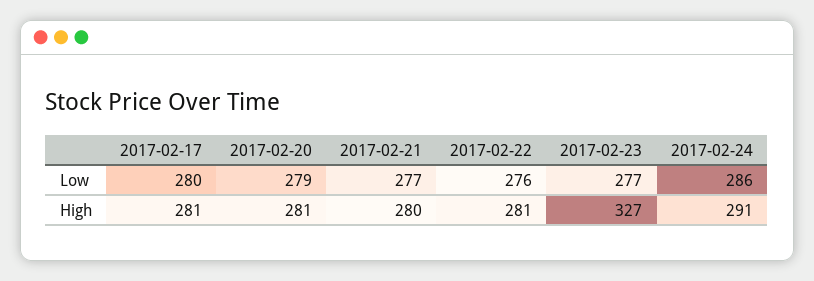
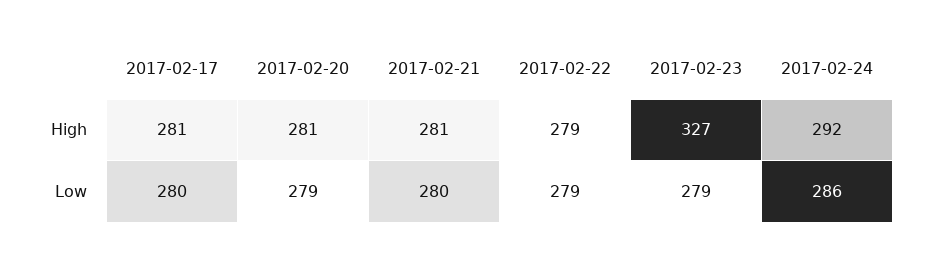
  {
    "2017-02-17": {
      "Low": 280,
      "High": 281
    },
    "2017-02-20": {
      "Low": 279,
      "High": 281
    },
    "2017-02-21": {
-     "Low": 277,
+     "Low": 280,
-     "High": 280
+     "High": 281
    },
    "2017-02-22": {
-     "Low": 276,
+     "Low": 279,
-     "High": 281
+     "High": 279
    },
    "2017-02-23": {
-     "Low": 277,
+     "Low": 279,
      "High": 327
    },
    "2017-02-24": {
      "Low": 286,
-     "High": 291
+     "High": 292
    }
  }

